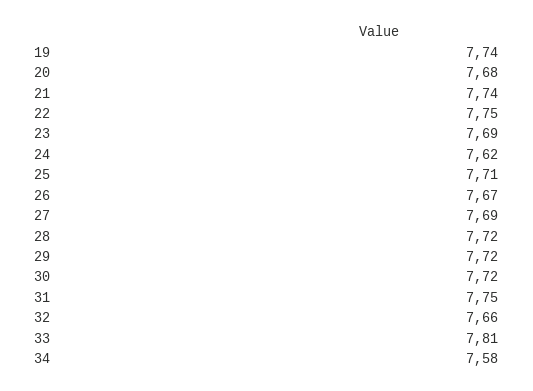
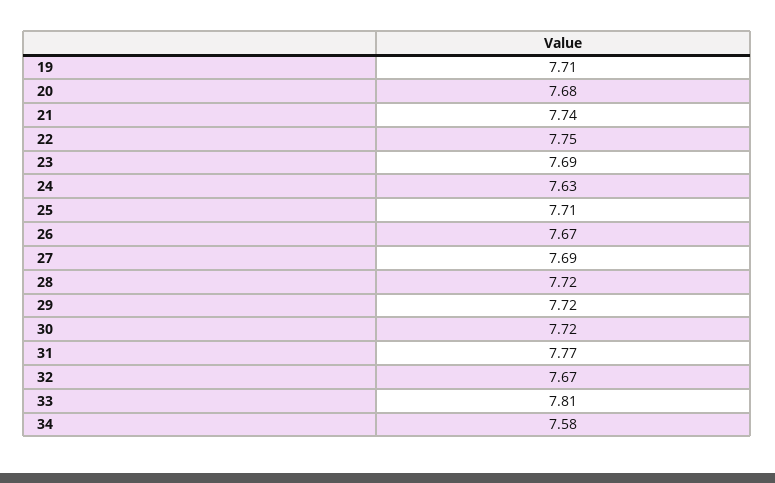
  {
-   "19": 7.74,
+   "19": 7.71,
    "20": 7.68,
    "21": 7.74,
    "22": 7.75,
    "23": 7.69,
-   "24": 7.62,
+   "24": 7.63,
    "25": 7.71,
    "26": 7.67,
    "27": 7.69,
    "28": 7.72,
    "29": 7.72,
    "30": 7.72,
-   "31": 7.75,
+   "31": 7.77,
-   "32": 7.66,
+   "32": 7.67,
    "33": 7.81,
    "34": 7.58
  }

